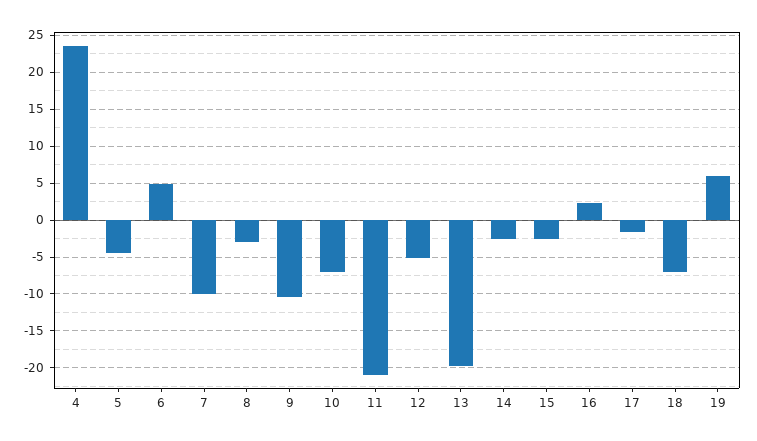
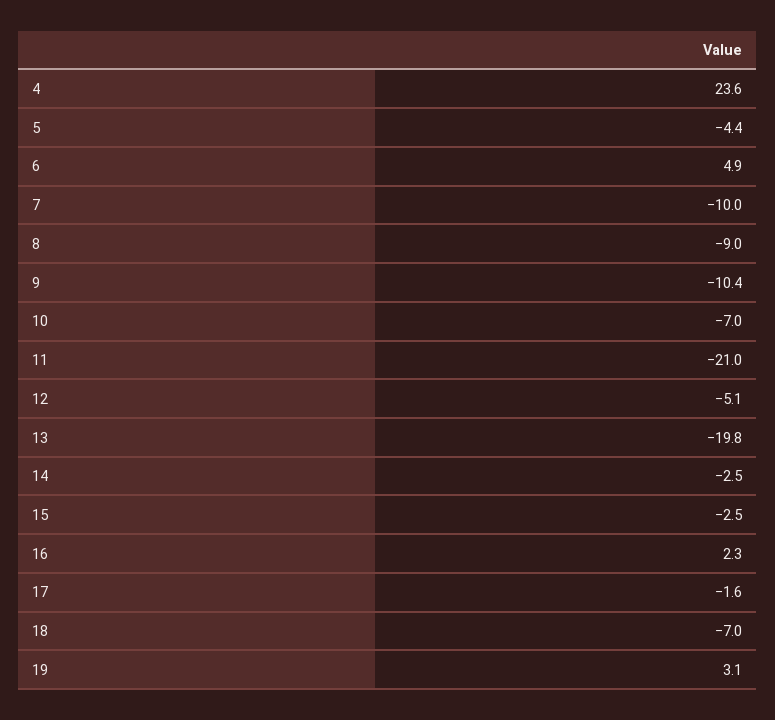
  {
    "4": 23.6,
    "5": -4.4,
    "6": 4.9,
    "7": -10,
-   "8": -3,
+   "8": -9,
    "9": -10.4,
    "10": -7,
    "11": -21,
    "12": -5.1,
    "13": -19.8,
    "14": -2.5,
    "15": -2.5,
    "16": 2.3,
    "17": -1.6,
    "18": -7,
-   "19": 6
+   "19": 3.1
  }

